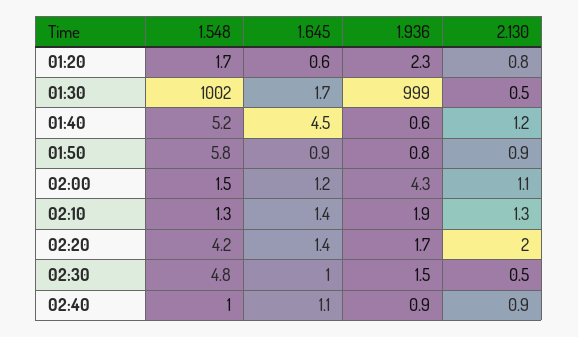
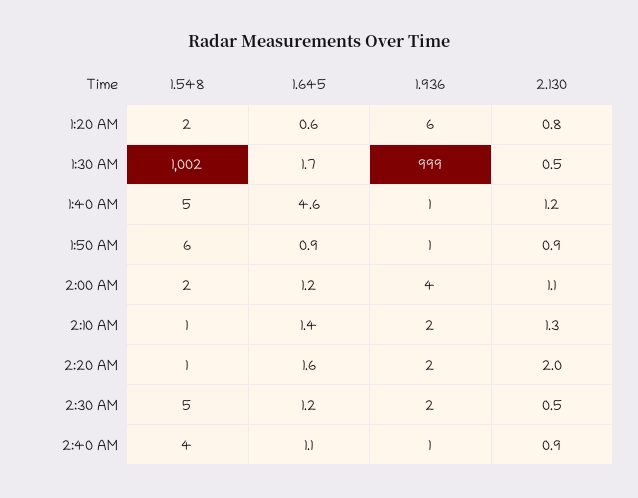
  {
    "1.548": {
      "01:20": 1.7,
      "01:30": 1002,
      "01:40": 5.2,
      "01:50": 5.8,
      "02:00": 1.5,
      "02:10": 1.3,
-     "02:20": 4.2,
+     "02:20": 1,
      "02:30": 4.8,
-     "02:40": 1
+     "02:40": 4
    },
    "1.645": {
      "01:20": 0.6,
      "01:30": 1.7,
-     "01:40": 4.5,
+     "01:40": 4.6,
      "01:50": 0.9,
      "02:00": 1.2,
      "02:10": 1.4,
-     "02:20": 1.4,
+     "02:20": 1.6,
-     "02:30": 1,
+     "02:30": 1.2,
      "02:40": 1.1
    },
    "1.936": {
-     "01:20": 2.3,
+     "01:20": 6,
      "01:30": 999,
      "01:40": 0.6,
      "01:50": 0.8,
      "02:00": 4.3,
      "02:10": 1.9,
      "02:20": 1.7,
      "02:30": 1.5,
      "02:40": 0.9
    },
    "2.130": {
      "01:20": 0.8,
      "01:30": 0.5,
      "01:40": 1.2,
      "01:50": 0.9,
      "02:00": 1.1,
      "02:10": 1.3,
      "02:20": 2,
      "02:30": 0.5,
      "02:40": 0.9
    }
  }

